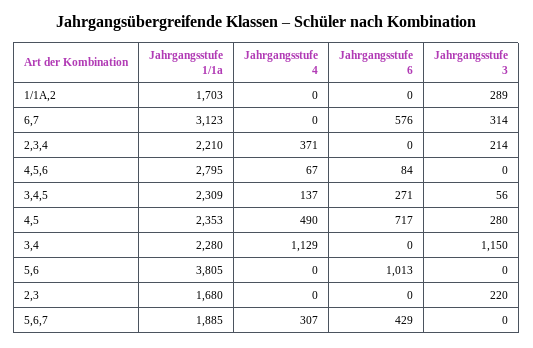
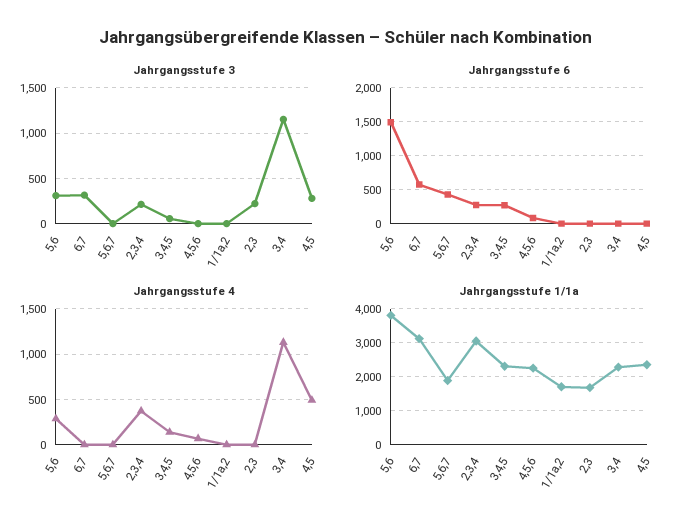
  {
    "Jahrgangsstufe 1/1a": {
      "1/1A,2": 1703,
      "6,7": 3123,
-     "2,3,4": 2210,
+     "2,3,4": 3000,
-     "4,5,6": 2795,
+     "4,5,6": 2200,
      "3,4,5": 2309,
      "4,5": 2353,
      "3,4": 2280,
      "5,6": 3805,
      "2,3": 1680,
      "5,6,7": 1885
    },
    "Jahrgangsstufe 4": {
      "1/1A,2": 0,
      "6,7": 0,
      "2,3,4": 371,
      "4,5,6": 67,
      "3,4,5": 137,
      "4,5": 490,
      "3,4": 1129,
-     "5,6": 0,
+     "5,6": 300,
      "2,3": 0,
-     "5,6,7": 307
+     "5,6,7": 0
    },
    "Jahrgangsstufe 6": {
      "1/1A,2": 0,
      "6,7": 576,
-     "2,3,4": 0,
+     "2,3,4": 300,
      "4,5,6": 84,
      "3,4,5": 271,
-     "4,5": 717,
+     "4,5": 0,
      "3,4": 0,
-     "5,6": 1013,
+     "5,6": 1500,
      "2,3": 0,
      "5,6,7": 429
    },
    "Jahrgangsstufe 3": {
-     "1/1A,2": 289,
+     "1/1A,2": 0,
      "6,7": 314,
      "2,3,4": 214,
      "4,5,6": 0,
      "3,4,5": 56,
      "4,5": 280,
      "3,4": 1150,
-     "5,6": 0,
+     "5,6": 300,
      "2,3": 220,
      "5,6,7": 0
    }
  }

